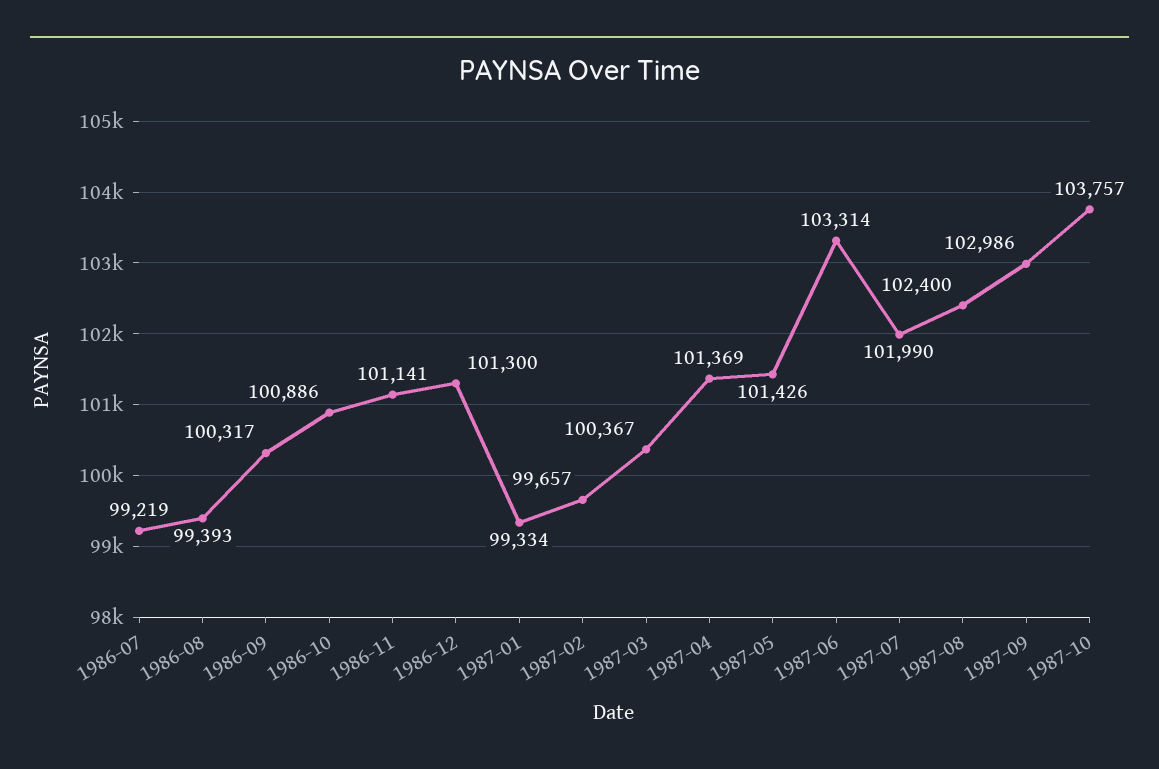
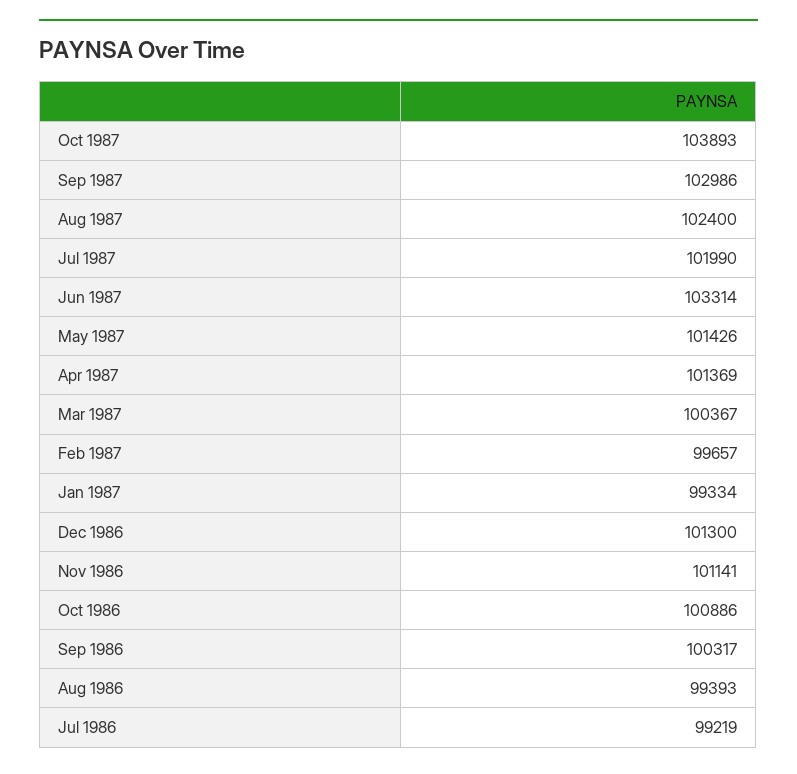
  {
    "1986-07": 99219,
    "1986-08": 99393,
    "1986-09": 100317,
    "1986-10": 100886,
    "1986-11": 101141,
    "1986-12": 101300,
    "1987-01": 99334,
    "1987-02": 99657,
    "1987-03": 100367,
    "1987-04": 101369,
    "1987-05": 101426,
    "1987-06": 103314,
    "1987-07": 101990,
    "1987-08": 102400,
    "1987-09": 102986,
-   "1987-10": 103757
+   "1987-10": 103893
  }

